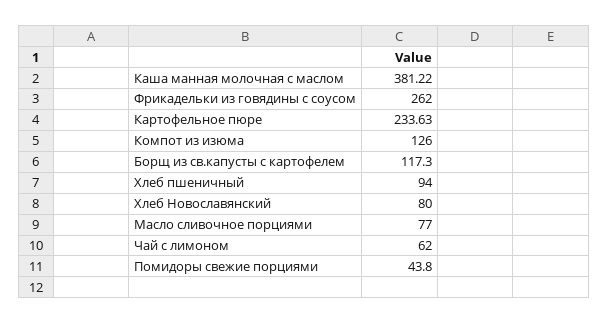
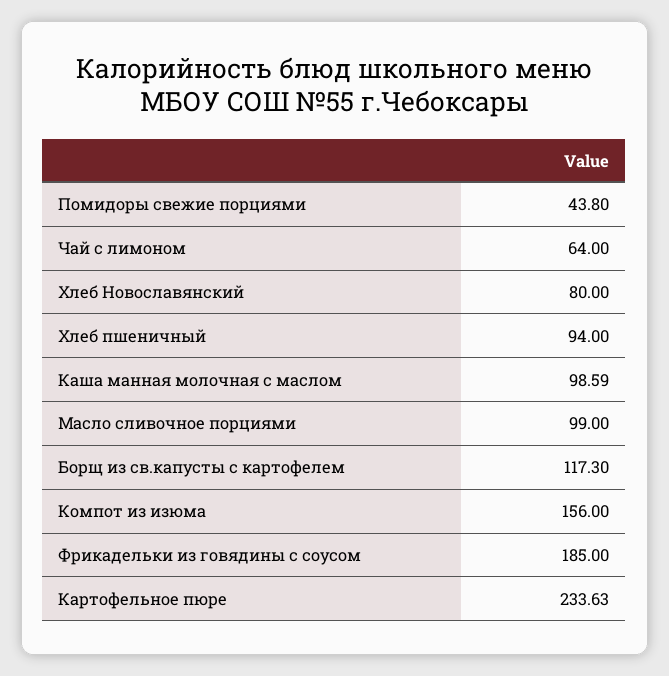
  {
-   "Каша манная молочная с маслом": 381.22,
+   "Каша манная молочная с маслом": 98.59,
-   "Фрикадельки из говядины с соусом": 262,
+   "Фрикадельки из говядины с соусом": 185,
    "Картофельное пюре": 233.63,
-   "Компот из изюма": 126,
+   "Компот из изюма": 156,
    "Борщ из св.капусты с картофелем": 117.3,
    "Хлеб пшеничный": 94,
    "Хлеб Новославянский": 80,
-   "Масло сливочное порциями": 77,
+   "Масло сливочное порциями": 99,
-   "Чай с лимоном": 62,
+   "Чай с лимоном": 64,
    "Помидоры свежие порциями": 43.8
  }

